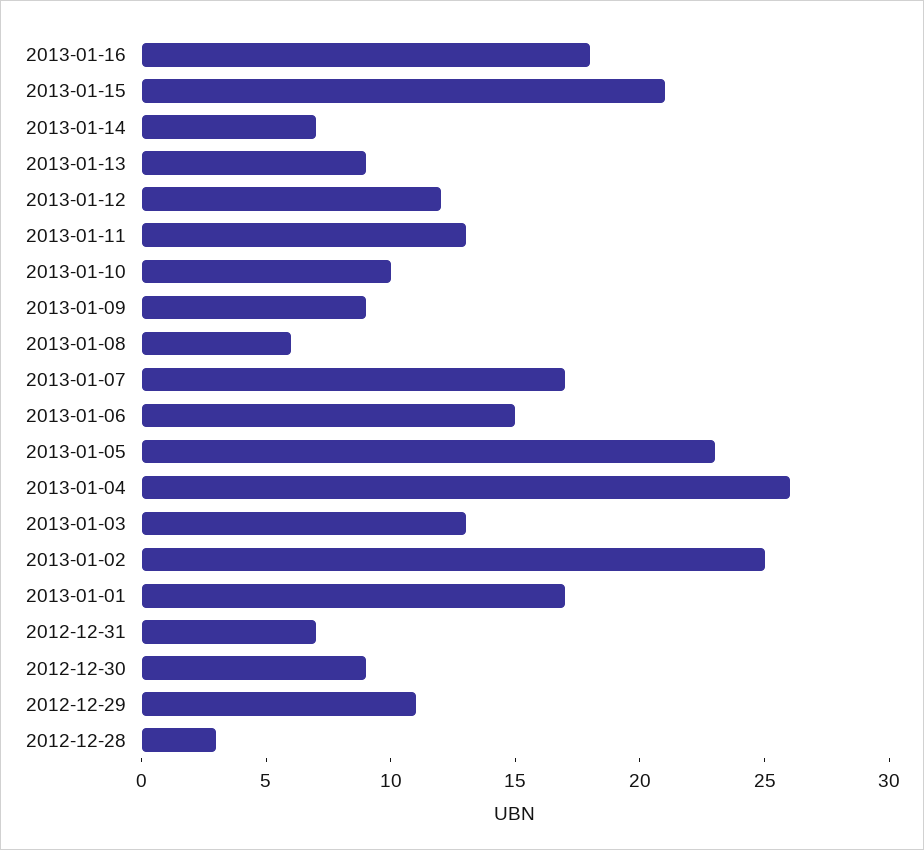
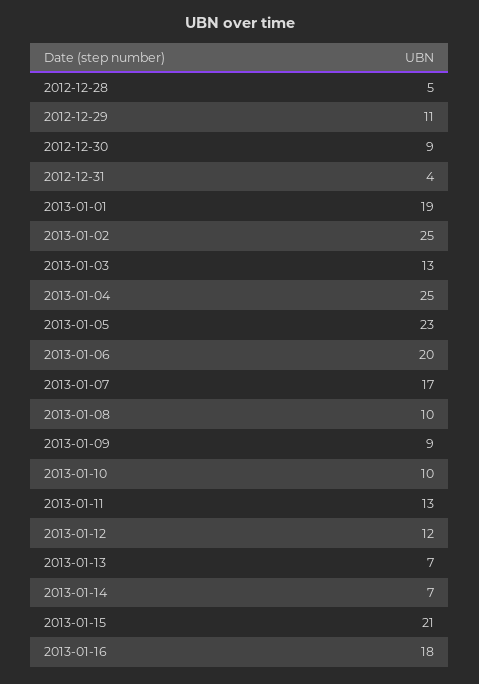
  {
    "2013-01-16": 18,
    "2013-01-15": 21,
    "2013-01-14": 7,
-   "2013-01-13": 9,
+   "2013-01-13": 7,
    "2013-01-12": 12,
    "2013-01-11": 13,
    "2013-01-10": 10,
    "2013-01-09": 9,
-   "2013-01-08": 6,
+   "2013-01-08": 10,
    "2013-01-07": 17,
-   "2013-01-06": 15,
+   "2013-01-06": 20,
    "2013-01-05": 23,
-   "2013-01-04": 26,
+   "2013-01-04": 25,
    "2013-01-03": 13,
    "2013-01-02": 25,
-   "2013-01-01": 17,
+   "2013-01-01": 19,
-   "2012-12-31": 7,
+   "2012-12-31": 4,
    "2012-12-30": 9,
    "2012-12-29": 11,
-   "2012-12-28": 3
+   "2012-12-28": 5
  }

